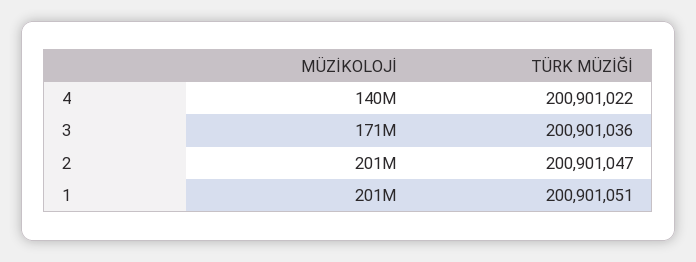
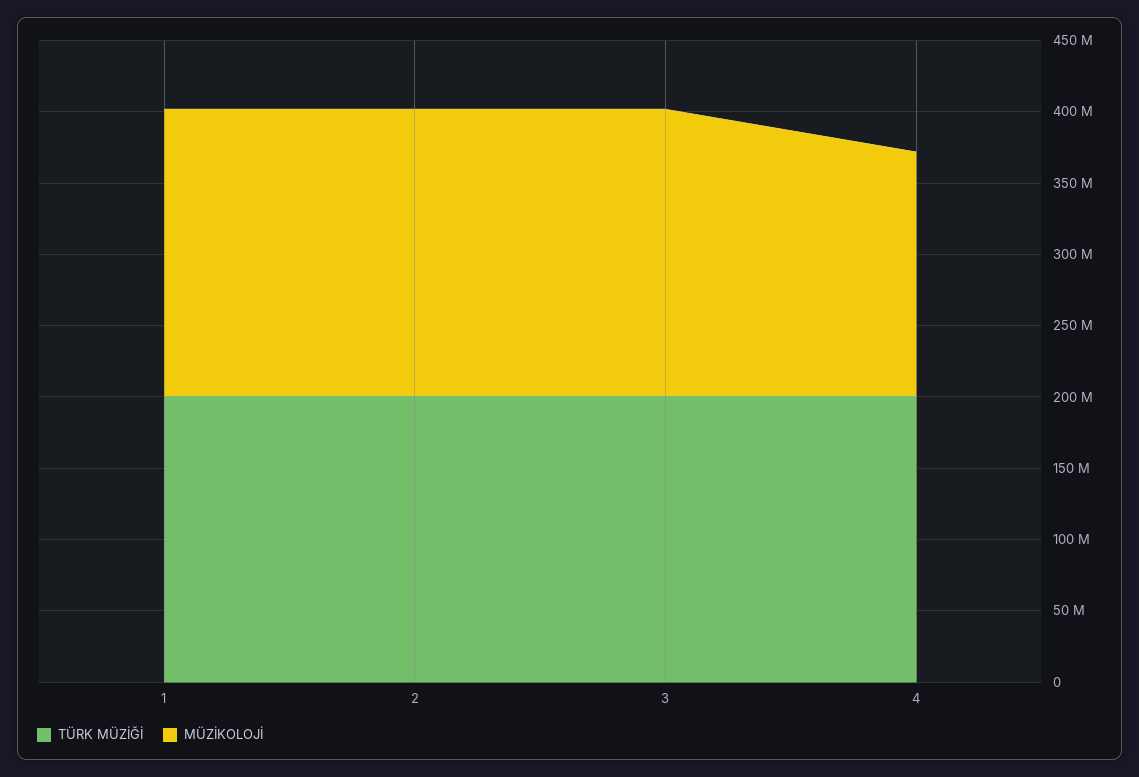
  {
    "MÜZİKOLOJİ": {
-     "4": 140000000,
+     "4": 170000000,
-     "3": 171000000,
+     "3": 200000000,
      "2": 201000000,
      "1": 201000000
    },
    "TÜRK MÜZİĞİ": {
      "4": 200901022,
      "3": 200901036,
      "2": 200901047,
      "1": 200901051
    }
  }

